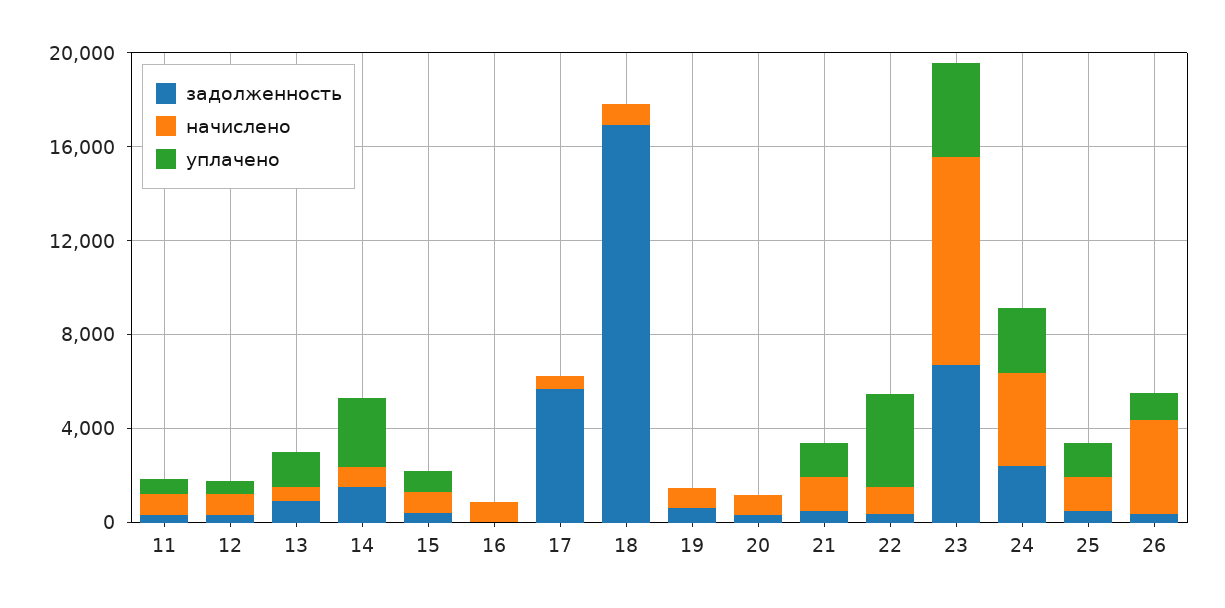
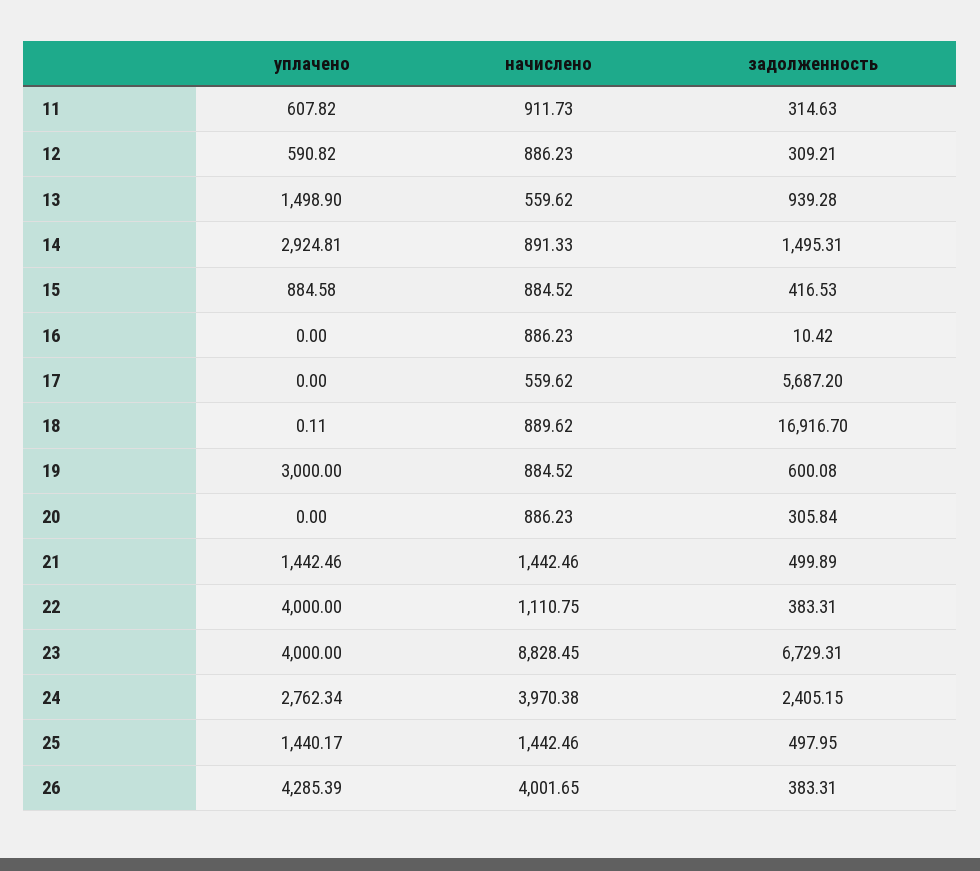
  {
    "задолженность": {
      "11": 314.63,
      "12": 309.21,
      "13": 939.28,
      "14": 1495.31,
      "15": 416.53,
      "16": 10.42,
      "17": 5687.2,
      "18": 16916.7,
      "19": 600.08,
      "20": 305.84,
      "21": 499.89,
      "22": 383.31,
      "23": 6729.31,
      "24": 2405.15,
      "25": 497.95,
      "26": 383.31
    },
    "начислено": {
      "11": 911.73,
      "12": 886.23,
      "13": 559.62,
      "14": 891.33,
      "15": 884.52,
      "16": 886.23,
      "17": 559.62,
      "18": 889.62,
      "19": 884.52,
      "20": 886.23,
      "21": 1442.46,
      "22": 1110.75,
      "23": 8828.45,
      "24": 3970.38,
      "25": 1442.46,
      "26": 4001.65
    },
    "уплачено": {
      "11": 607.82,
      "12": 590.82,
      "13": 1498.9,
      "14": 2924.81,
      "15": 884.58,
      "16": 0,
      "17": 0,
      "18": 0.11,
-     "19": 0,
+     "19": 3000,
      "20": 0,
      "21": 1442.46,
      "22": 4000,
      "23": 4000,
      "24": 2762.34,
      "25": 1440.17,
-     "26": 1000
+     "26": 4285.39
    }
  }

